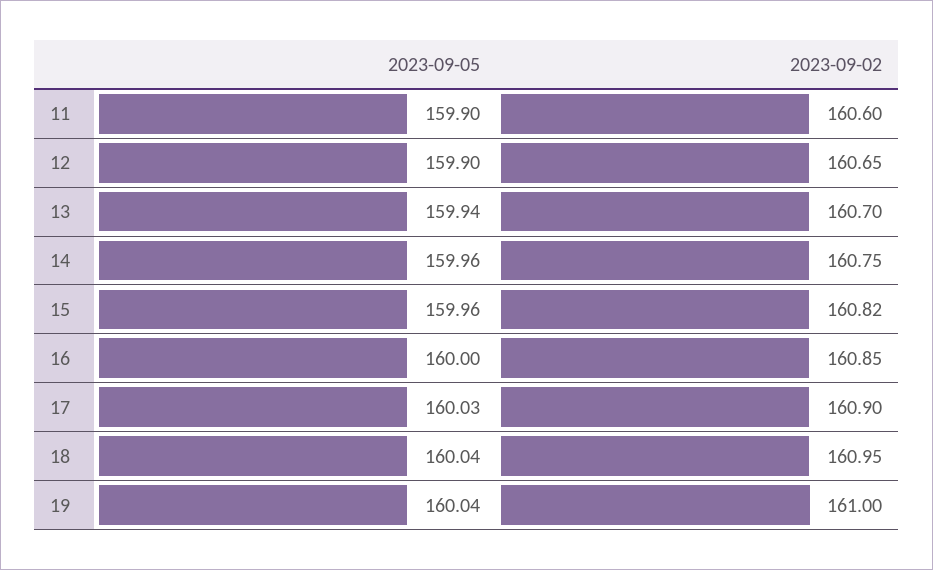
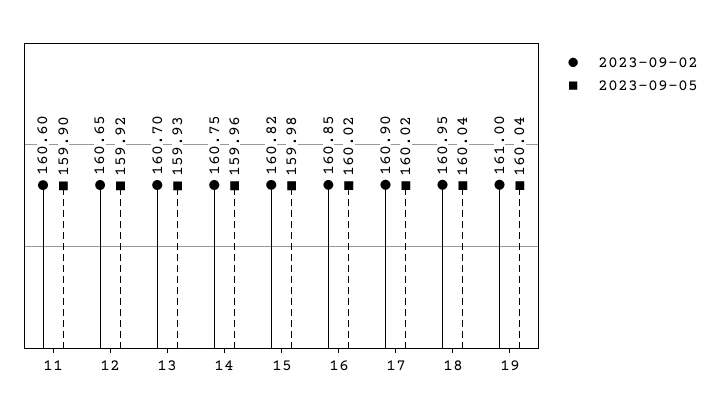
  {
    "2023-09-05": {
      "11": 159.9,
-     "12": 159.9,
+     "12": 159.92,
-     "13": 159.94,
+     "13": 159.93,
      "14": 159.96,
-     "15": 159.96,
+     "15": 159.98,
-     "16": 160,
+     "16": 160.02,
-     "17": 160.03,
+     "17": 160.02,
      "18": 160.04,
      "19": 160.04
    },
    "2023-09-02": {
      "11": 160.6,
      "12": 160.65,
      "13": 160.7,
      "14": 160.75,
      "15": 160.82,
      "16": 160.85,
      "17": 160.9,
      "18": 160.95,
      "19": 161
    }
  }

